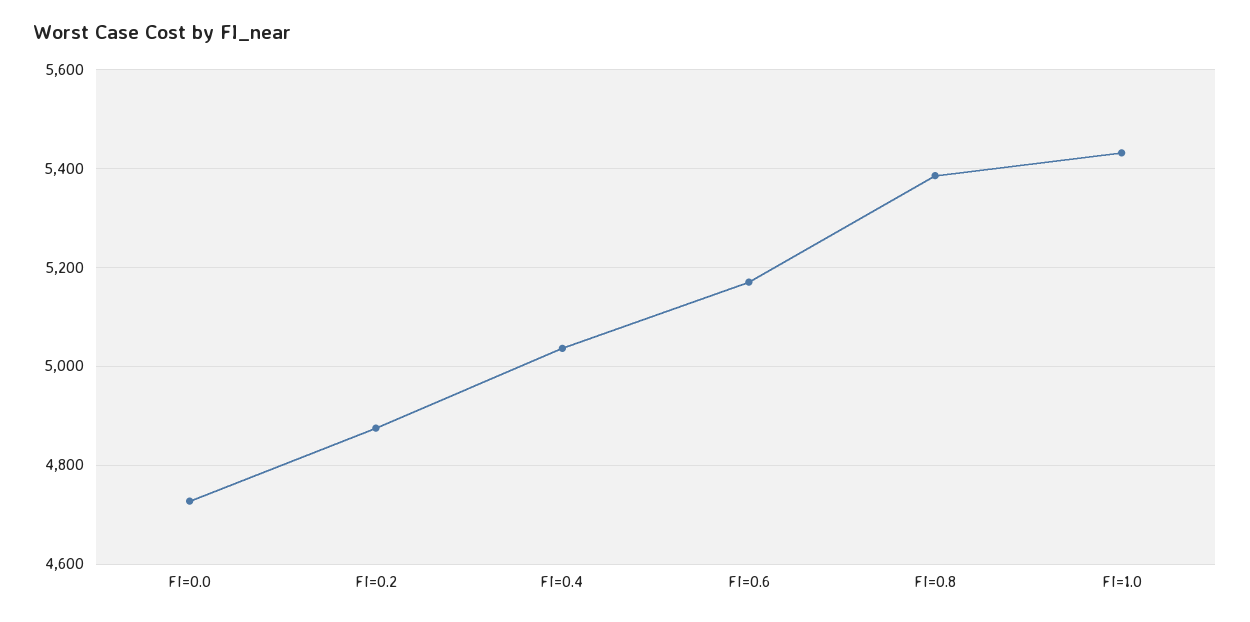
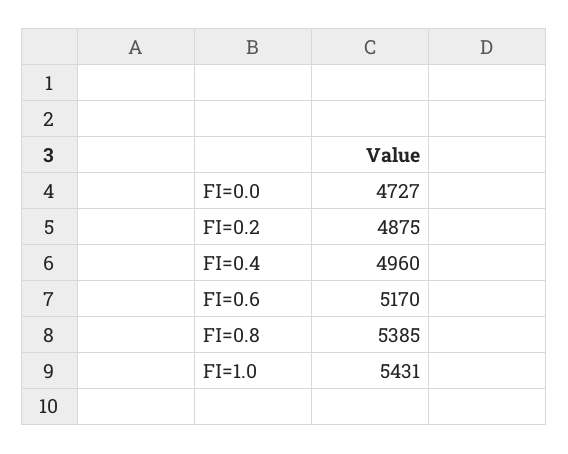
  {
    "FI=0.0": 4727,
    "FI=0.2": 4875,
-   "FI=0.4": 5040,
+   "FI=0.4": 4960,
    "FI=0.6": 5170,
    "FI=0.8": 5385,
    "FI=1.0": 5431
  }

